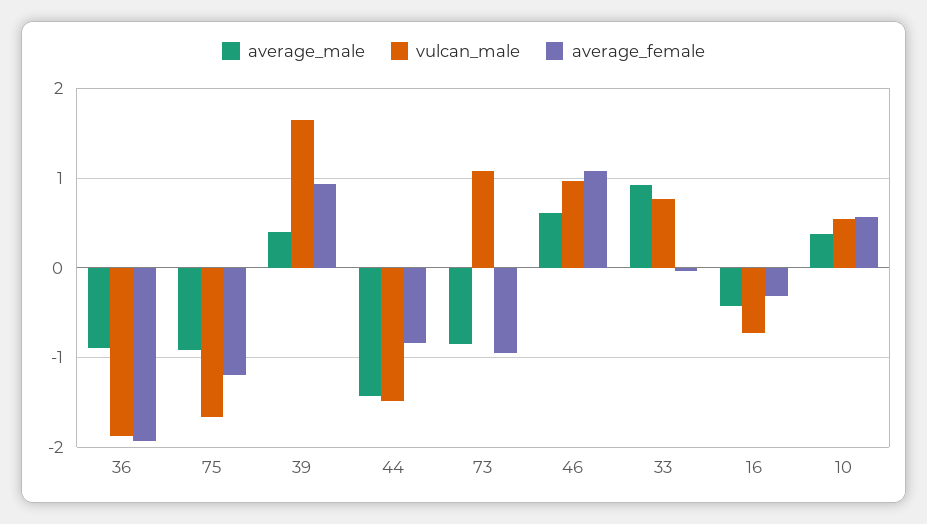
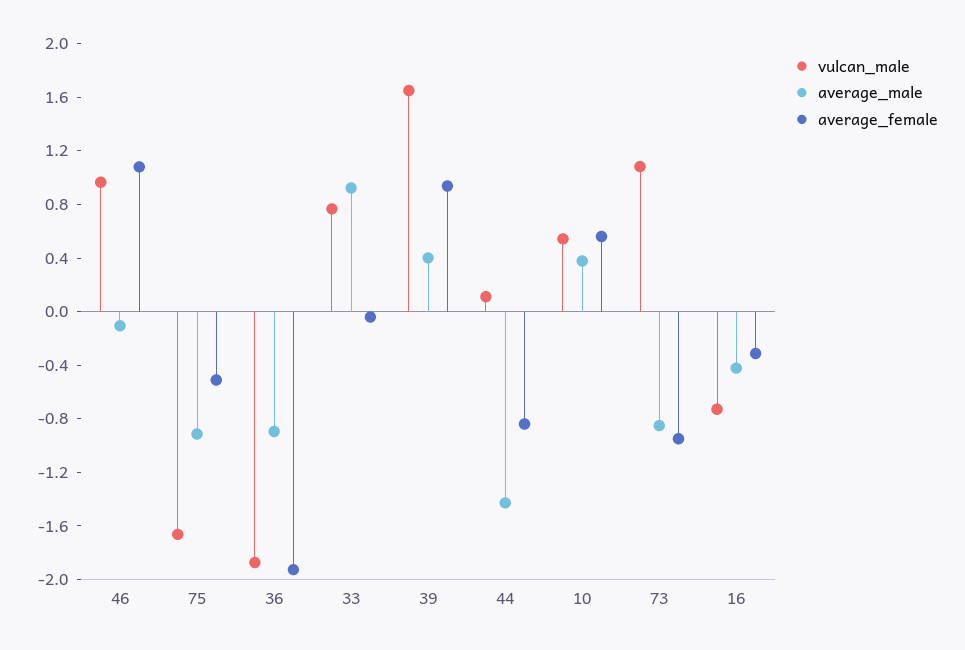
  {
    "average_male": {
      "36": -0.9,
      "75": -0.9,
      "39": 0.4,
      "44": -1.4,
      "73": -0.9,
-     "46": 0.6,
+     "46": -0.1,
      "33": 0.9,
      "16": -0.4,
      "10": 0.4
    },
    "vulcan_male": {
      "36": -1.9,
      "75": -1.7,
      "39": 1.7,
-     "44": -1.5,
+     "44": 0.1,
      "73": 1.1,
      "46": 1,
      "33": 0.8,
      "16": -0.7,
      "10": 0.5
    },
    "average_female": {
      "36": -1.9,
-     "75": -1.2,
+     "75": -0.5,
      "39": 0.9,
      "44": -0.8,
      "73": -0.9,
      "46": 1.1,
      "33": 0,
      "16": -0.3,
      "10": 0.6
    }
  }

